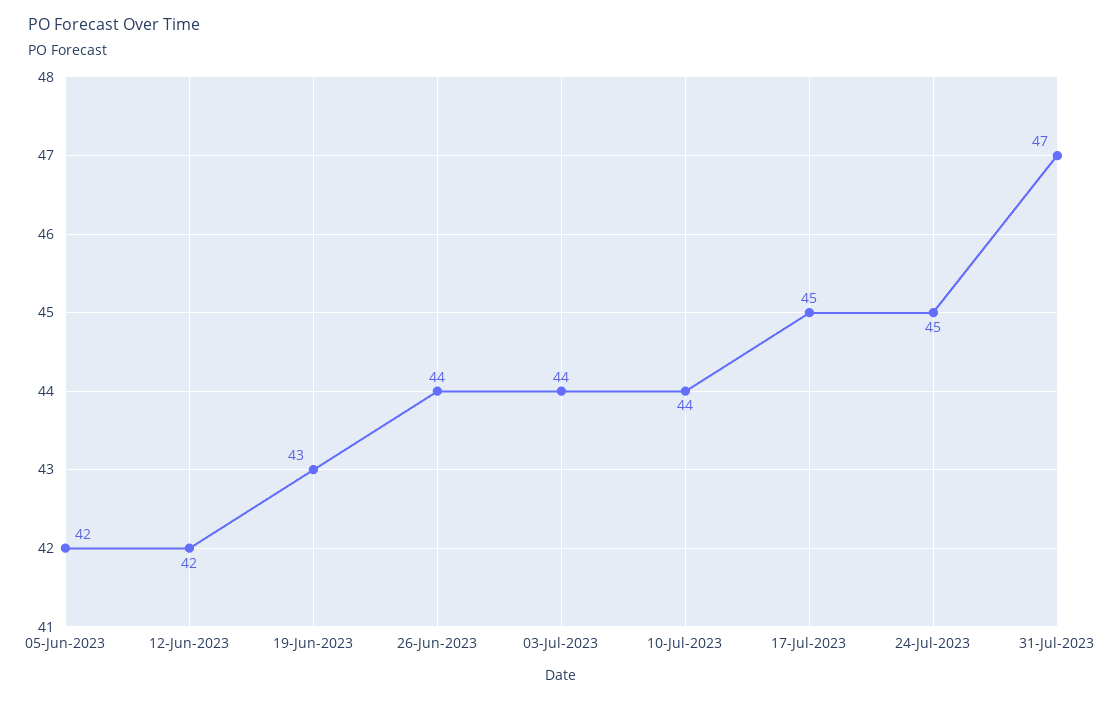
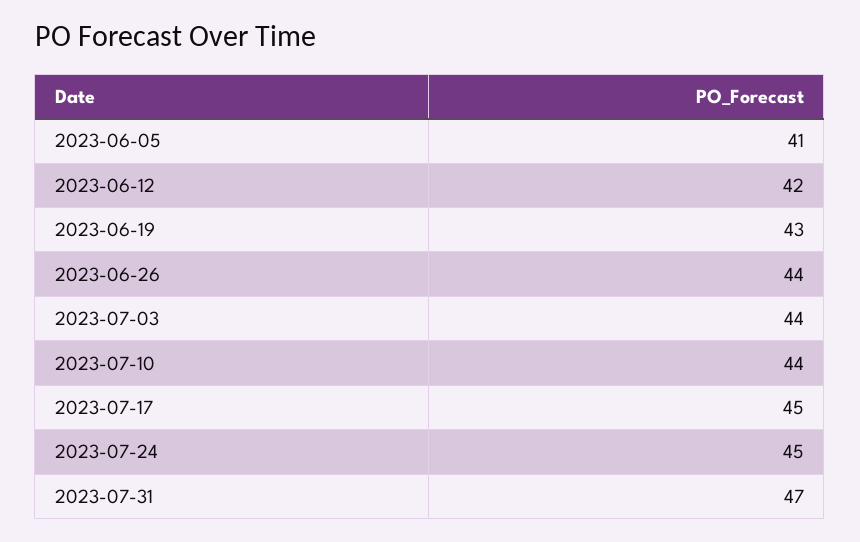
  {
-   "05-Jun-2023": 42,
+   "05-Jun-2023": 41,
    "12-Jun-2023": 42,
    "19-Jun-2023": 43,
    "26-Jun-2023": 44,
    "03-Jul-2023": 44,
    "10-Jul-2023": 44,
    "17-Jul-2023": 45,
    "24-Jul-2023": 45,
    "31-Jul-2023": 47
  }

